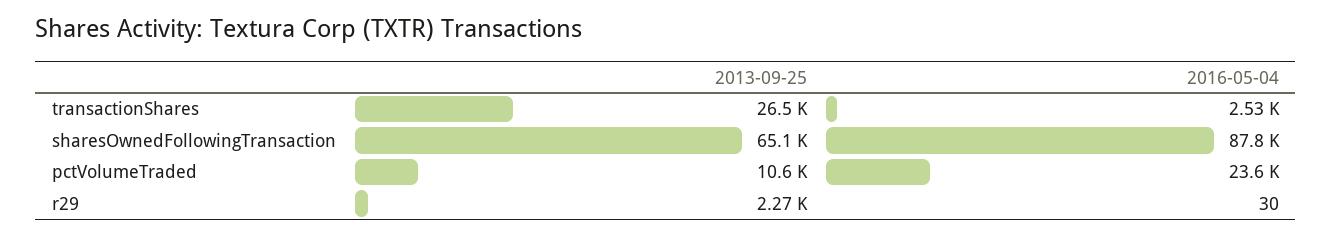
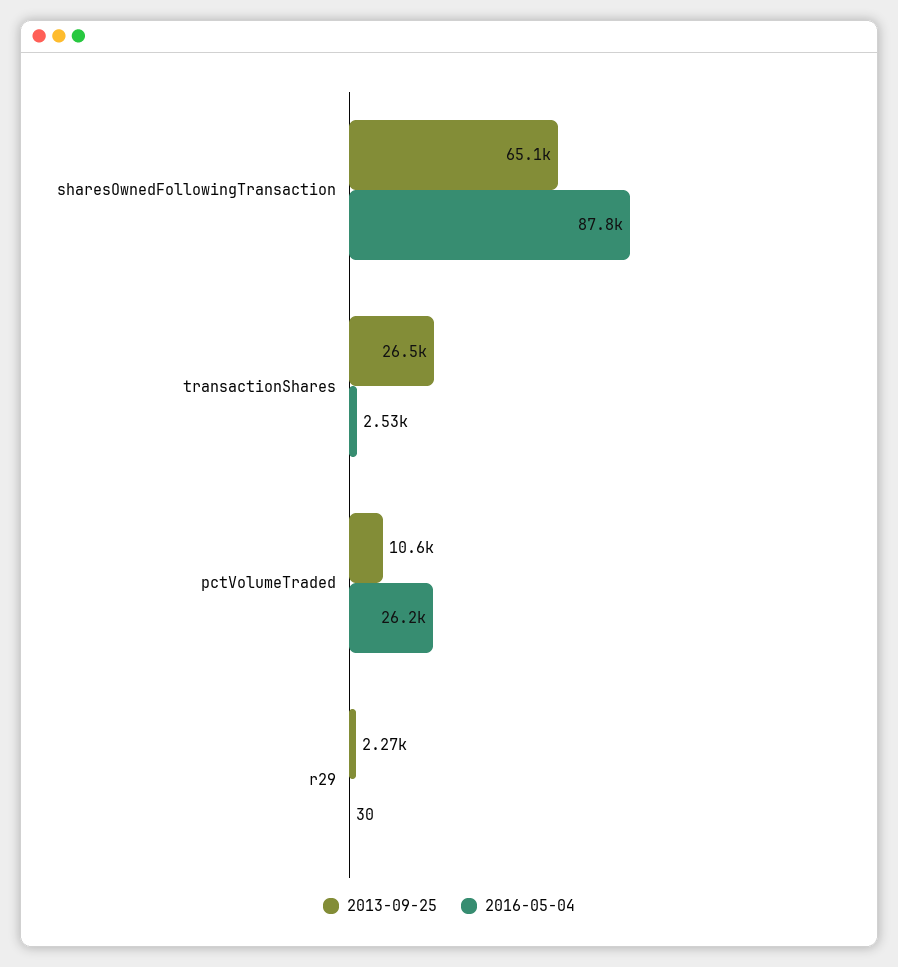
  {
    "2013-09-25": {
      "transactionShares": 26500,
      "sharesOwnedFollowingTransaction": 65100,
      "pctVolumeTraded": 10600,
      "r29": 2270
    },
    "2016-05-04": {
      "transactionShares": 2530,
      "sharesOwnedFollowingTransaction": 87800,
-     "pctVolumeTraded": 23600,
+     "pctVolumeTraded": 26200,
      "r29": 30
    }
  }

